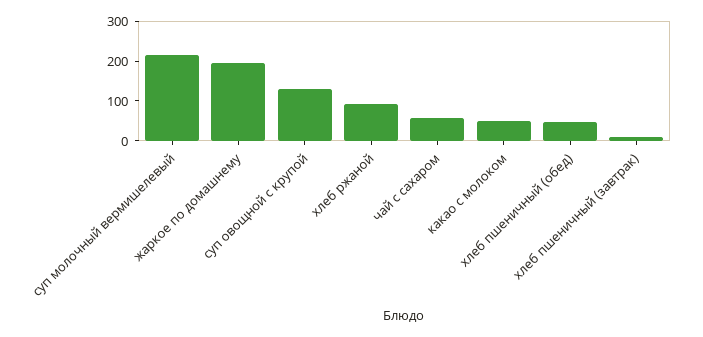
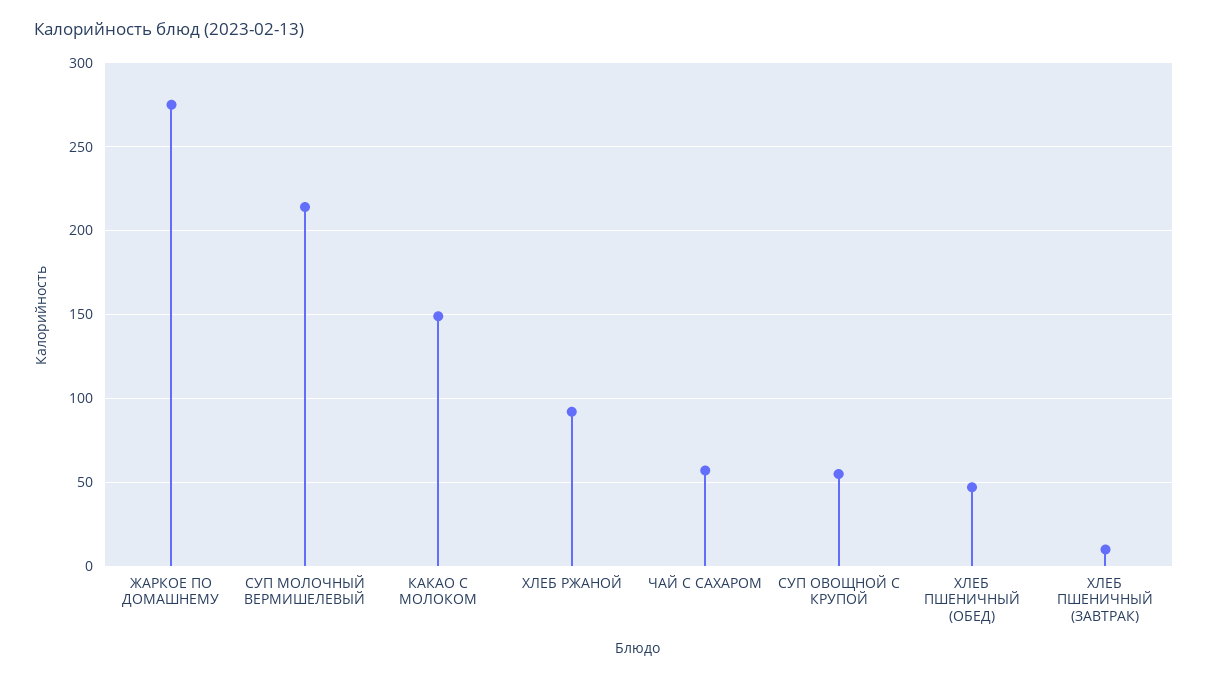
  {
    "суп молочный вермишелевый": 215,
-   "жаркое по домашнему": 200,
+   "жаркое по домашнему": 275,
-   "суп овощной с крупой": 125,
+   "суп овощной с крупой": 55,
    "хлеб ржаной": 90,
    "чай с сахаром": 55,
-   "какао с молоком": 50,
+   "какао с молоком": 150,
    "хлеб пшеничный (обед)": 45,
    "хлеб пшеничный (завтрак)": 10
  }

